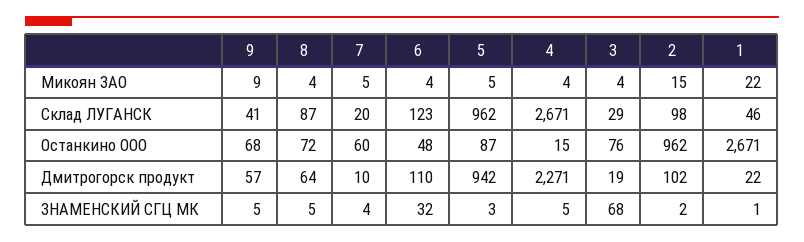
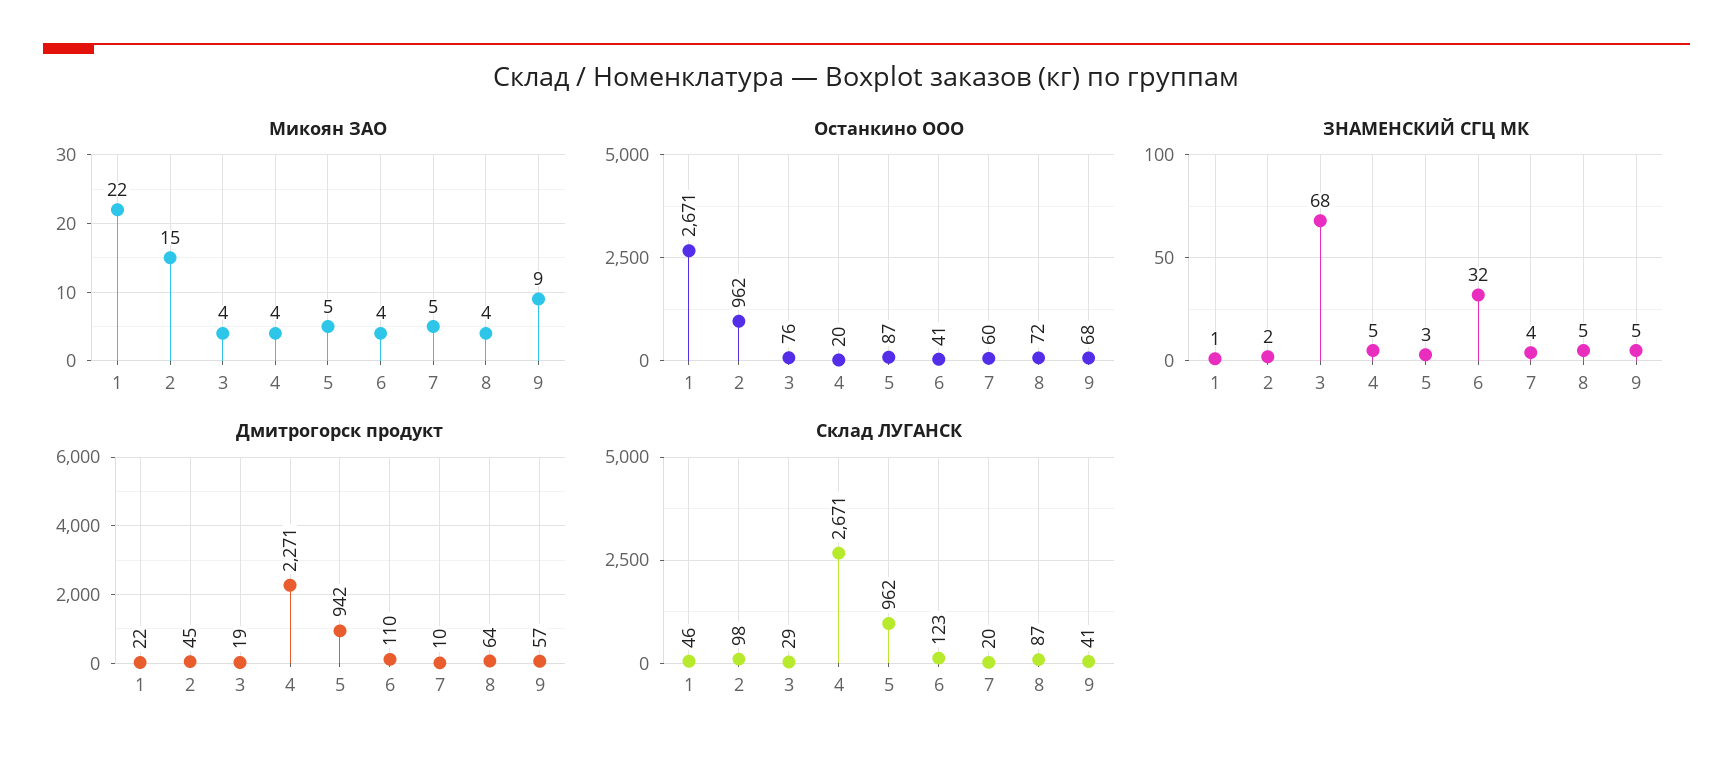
  {
    "Микоян ЗАО": {
      "9": 9,
      "8": 4,
      "7": 5,
      "6": 4,
      "5": 5,
      "4": 4,
      "3": 4,
      "2": 15,
      "1": 22
    },
    "Склад ЛУГАНСК": {
      "9": 41,
      "8": 87,
      "7": 20,
      "6": 123,
      "5": 962,
      "4": 2671,
      "3": 29,
      "2": 98,
      "1": 46
    },
    "Останкино ООО": {
      "9": 68,
      "8": 72,
      "7": 60,
-     "6": 48,
+     "6": 41,
      "5": 87,
-     "4": 15,
+     "4": 20,
      "3": 76,
      "2": 962,
      "1": 2671
    },
    "Дмитрогорск продукт": {
      "9": 57,
      "8": 64,
      "7": 10,
      "6": 110,
      "5": 942,
      "4": 2271,
      "3": 19,
-     "2": 102,
+     "2": 45,
      "1": 22
    },
    "ЗНАМЕНСКИЙ СГЦ МК": {
      "9": 5,
      "8": 5,
      "7": 4,
      "6": 32,
      "5": 3,
      "4": 5,
      "3": 68,
      "2": 2,
      "1": 1
    }
  }

